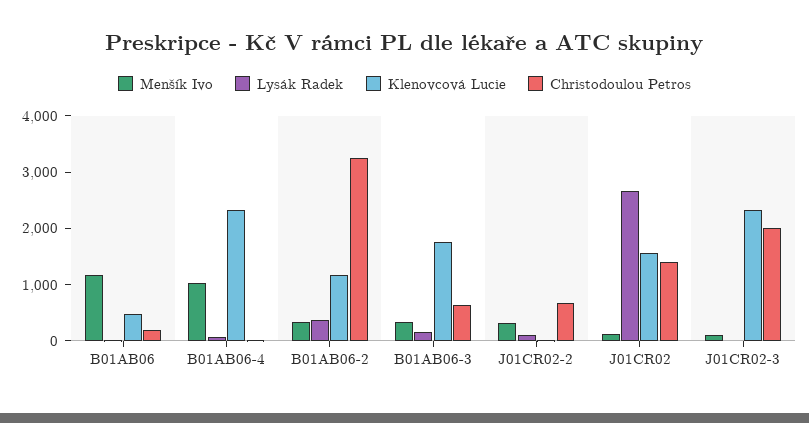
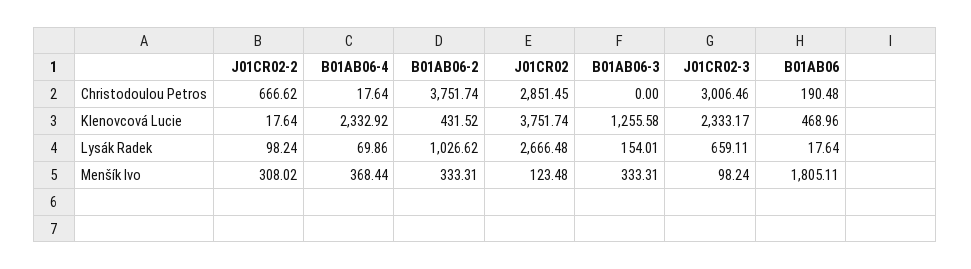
  {
    "Menšík Ivo": {
-     "B01AB06": 1200,
+     "B01AB06": 1805.11,
-     "B01AB06-4": 1000,
+     "B01AB06-4": 368.44,
      "B01AB06-2": 333.31,
      "B01AB06-3": 333.31,
      "J01CR02-2": 308.02,
      "J01CR02": 123.48,
      "J01CR02-3": 98.24
    },
    "Lysák Radek": {
      "B01AB06": 17.64,
      "B01AB06-4": 69.86,
-     "B01AB06-2": 400,
+     "B01AB06-2": 1026.62,
      "B01AB06-3": 154.01,
      "J01CR02-2": 98.24,
      "J01CR02": 2666.48,
-     "J01CR02-3": 0
+     "J01CR02-3": 659.11
    },
    "Klenovcová Lucie": {
      "B01AB06": 468.96,
      "B01AB06-4": 2332.92,
-     "B01AB06-2": 1200,
+     "B01AB06-2": 431.52,
-     "B01AB06-3": 1800,
+     "B01AB06-3": 1255.58,
      "J01CR02-2": 17.64,
-     "J01CR02": 1600,
+     "J01CR02": 3751.74,
      "J01CR02-3": 2333.17
    },
    "Christodoulou Petros": {
      "B01AB06": 190.48,
      "B01AB06-4": 17.64,
-     "B01AB06-2": 3200,
+     "B01AB06-2": 3751.74,
-     "B01AB06-3": 600,
+     "B01AB06-3": 0,
      "J01CR02-2": 666.62,
-     "J01CR02": 1400,
+     "J01CR02": 2851.45,
-     "J01CR02-3": 2000
+     "J01CR02-3": 3006.46
    }
  }

